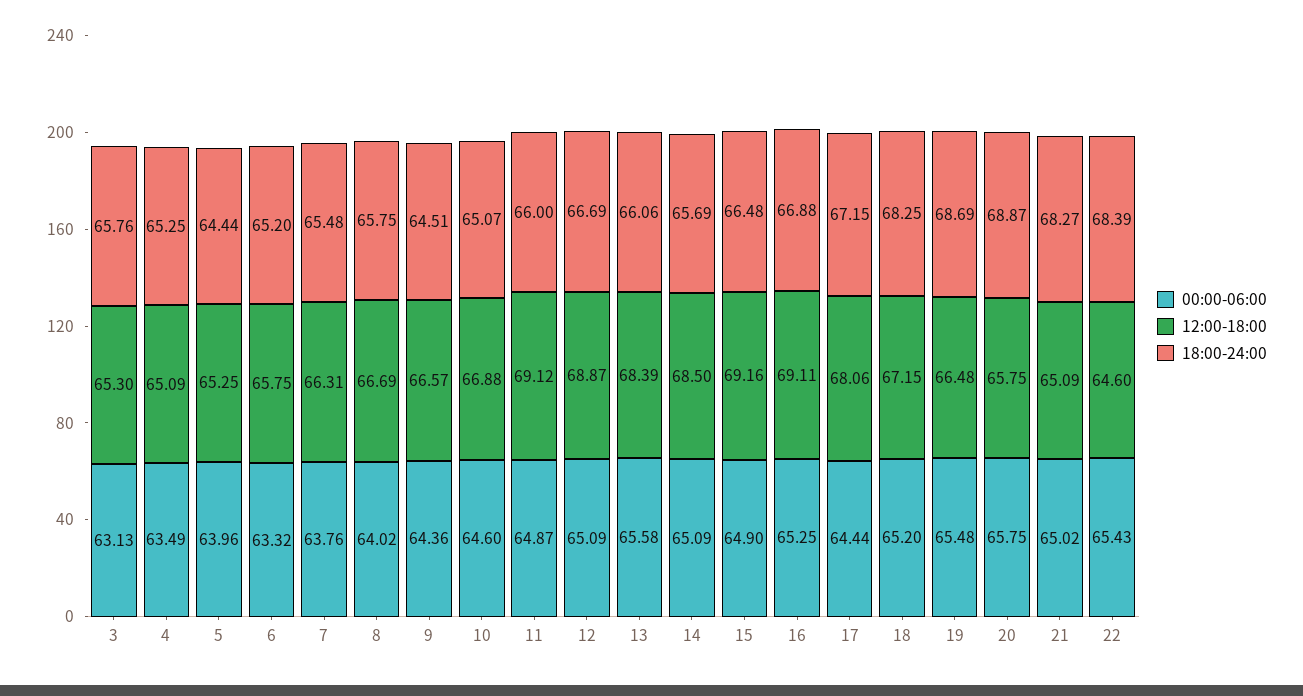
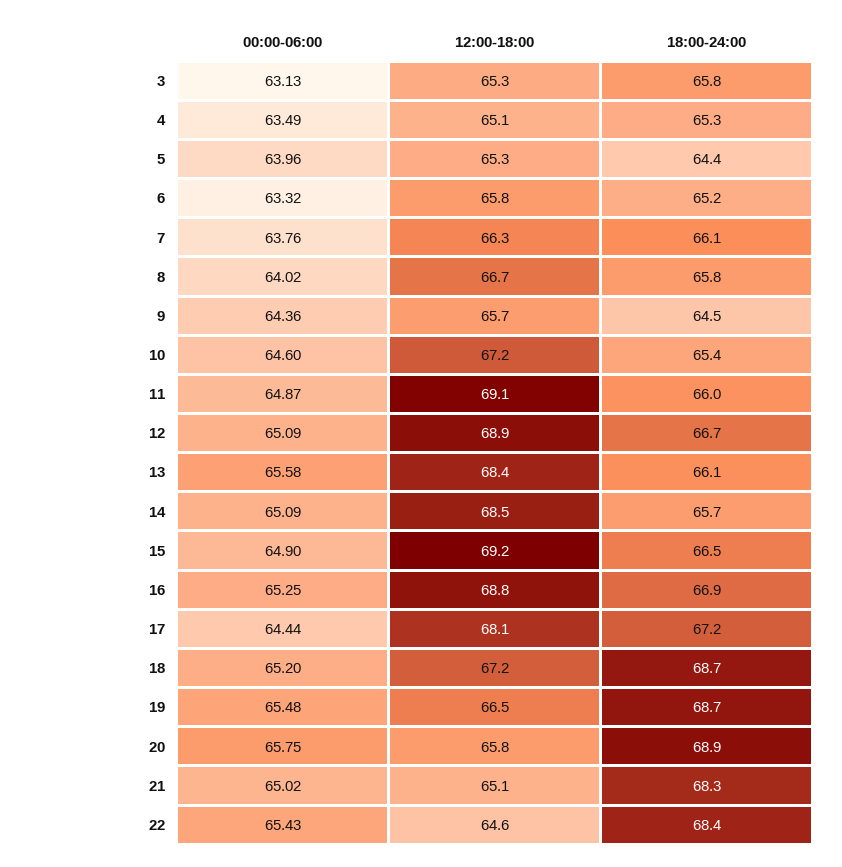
  {
    "00:00-06:00": {
      "3": 63.13,
      "4": 63.49,
      "5": 63.96,
      "6": 63.32,
      "7": 63.76,
      "8": 64.02,
      "9": 64.36,
      "10": 64.6,
      "11": 64.87,
      "12": 65.09,
      "13": 65.58,
      "14": 65.09,
      "15": 64.9,
      "16": 65.25,
      "17": 64.44,
      "18": 65.2,
      "19": 65.48,
      "20": 65.75,
      "21": 65.02,
      "22": 65.43
    },
    "12:00-18:00": {
      "3": 65.3,
      "4": 65.09,
      "5": 65.25,
      "6": 65.75,
      "7": 66.31,
      "8": 66.69,
-     "9": 66.57,
+     "9": 65.7,
-     "10": 66.88,
+     "10": 67.2,
      "11": 69.12,
      "12": 68.87,
      "13": 68.39,
      "14": 68.5,
      "15": 69.16,
-     "16": 69.11,
+     "16": 68.8,
      "17": 68.06,
      "18": 67.15,
      "19": 66.48,
      "20": 65.75,
      "21": 65.09,
      "22": 64.6
    },
    "18:00-24:00": {
      "3": 65.76,
      "4": 65.25,
      "5": 64.44,
      "6": 65.2,
-     "7": 65.48,
+     "7": 66.1,
      "8": 65.75,
      "9": 64.51,
-     "10": 65.07,
+     "10": 65.4,
      "11": 66,
      "12": 66.69,
      "13": 66.06,
      "14": 65.69,
      "15": 66.48,
      "16": 66.88,
      "17": 67.15,
-     "18": 68.25,
+     "18": 68.7,
      "19": 68.69,
      "20": 68.87,
      "21": 68.27,
      "22": 68.39
    }
  }

